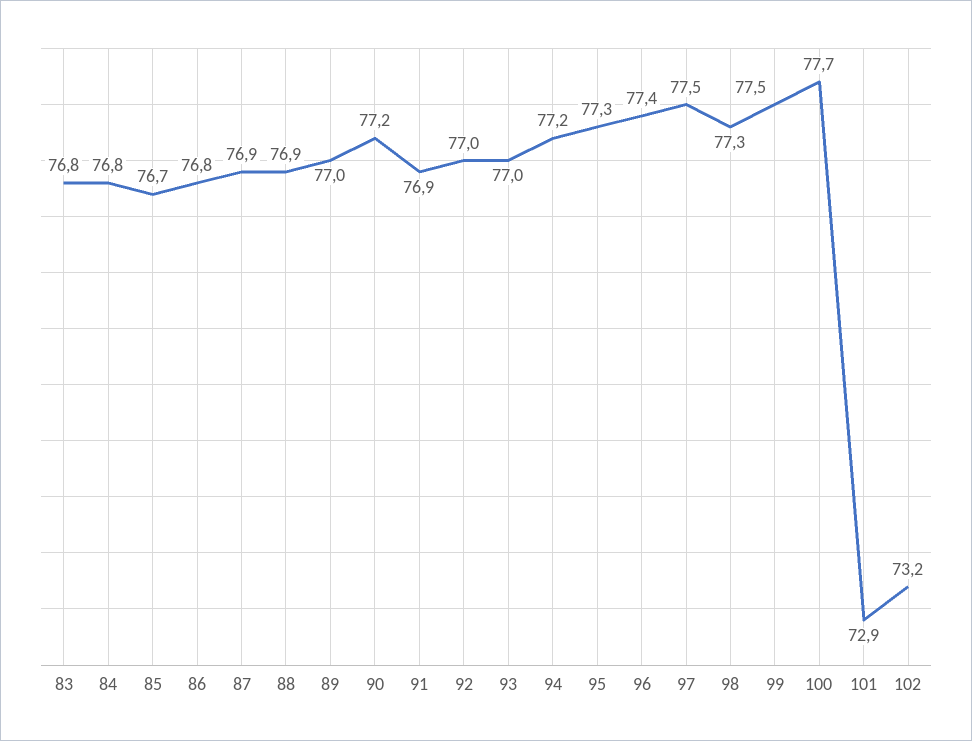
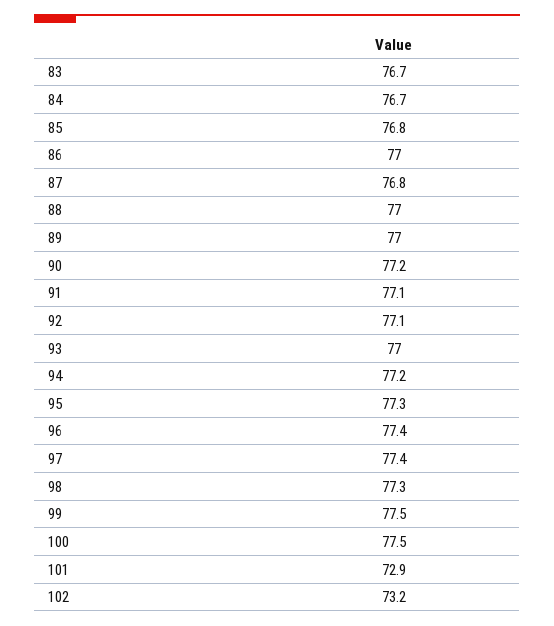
  {
-   "83": 76.8,
+   "83": 76.7,
-   "84": 76.8,
+   "84": 76.7,
-   "85": 76.7,
+   "85": 76.8,
-   "86": 76.8,
+   "86": 77,
-   "87": 76.9,
+   "87": 76.8,
-   "88": 76.9,
+   "88": 77,
    "89": 77,
    "90": 77.2,
-   "91": 76.9,
+   "91": 77.1,
-   "92": 77,
+   "92": 77.1,
    "93": 77,
    "94": 77.2,
    "95": 77.3,
    "96": 77.4,
-   "97": 77.5,
+   "97": 77.4,
    "98": 77.3,
    "99": 77.5,
-   "100": 77.7,
+   "100": 77.5,
    "101": 72.9,
    "102": 73.2
  }

